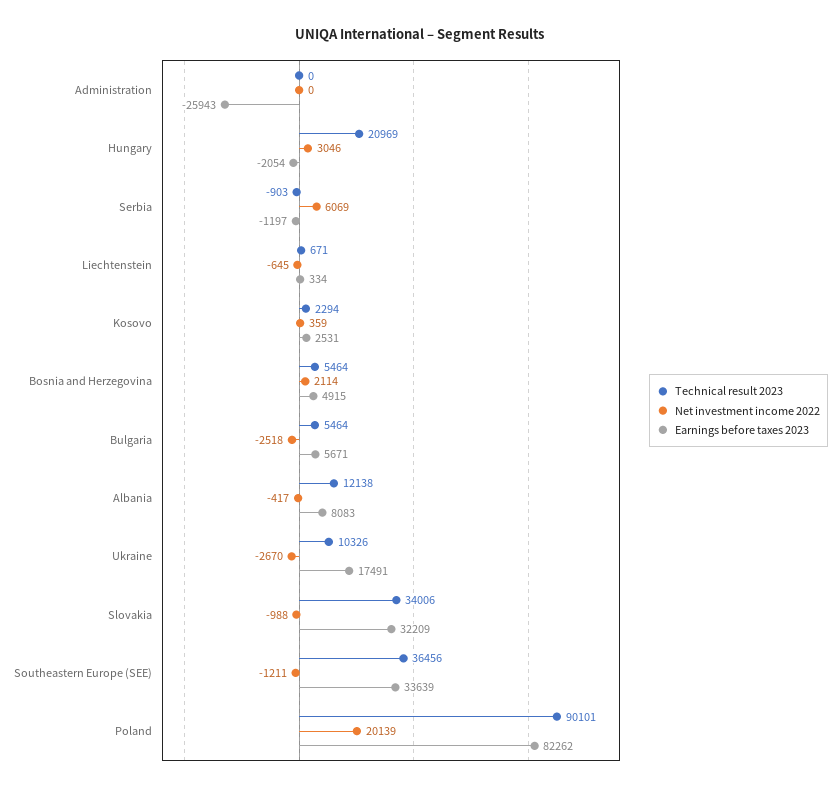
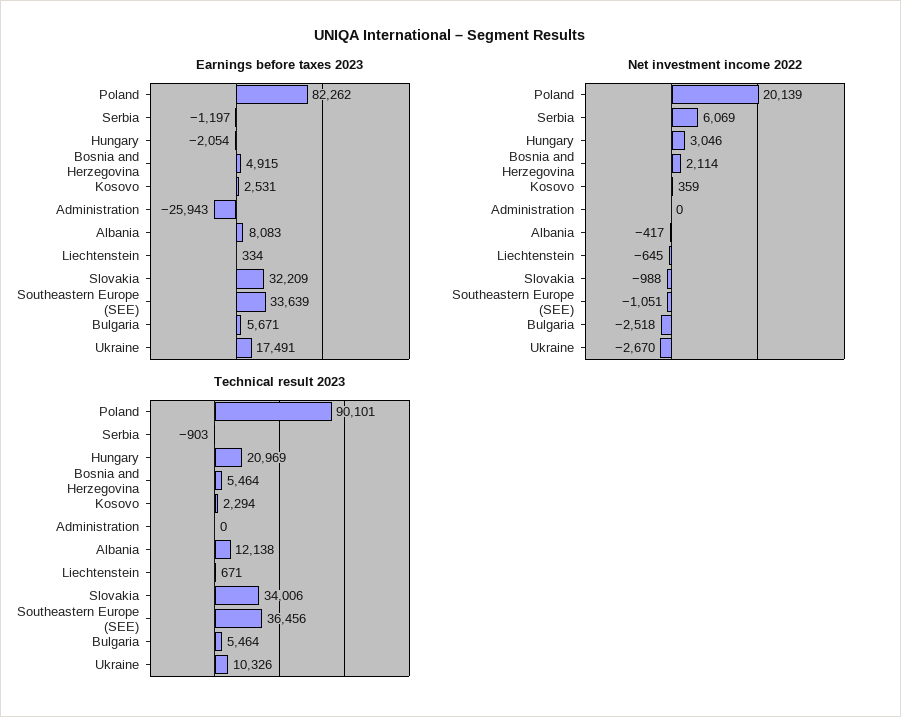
  {
    "Technical result 2023": {
      "Administration": 0,
      "Hungary": 20969,
      "Serbia": -903,
      "Liechtenstein": 671,
      "Kosovo": 2294,
      "Bosnia and Herzegovina": 5464,
      "Bulgaria": 5464,
      "Albania": 12138,
      "Ukraine": 10326,
      "Slovakia": 34006,
      "Southeastern Europe (SEE)": 36456,
      "Poland": 90101
    },
    "Net investment income 2022": {
      "Administration": 0,
      "Hungary": 3046,
      "Serbia": 6069,
      "Liechtenstein": -645,
      "Kosovo": 359,
      "Bosnia and Herzegovina": 2114,
      "Bulgaria": -2518,
      "Albania": -417,
      "Ukraine": -2670,
      "Slovakia": -988,
-     "Southeastern Europe (SEE)": -1211,
+     "Southeastern Europe (SEE)": -1051,
      "Poland": 20139
    },
    "Earnings before taxes 2023": {
      "Administration": -25943,
      "Hungary": -2054,
      "Serbia": -1197,
      "Liechtenstein": 334,
      "Kosovo": 2531,
      "Bosnia and Herzegovina": 4915,
      "Bulgaria": 5671,
      "Albania": 8083,
      "Ukraine": 17491,
      "Slovakia": 32209,
      "Southeastern Europe (SEE)": 33639,
      "Poland": 82262
    }
  }

